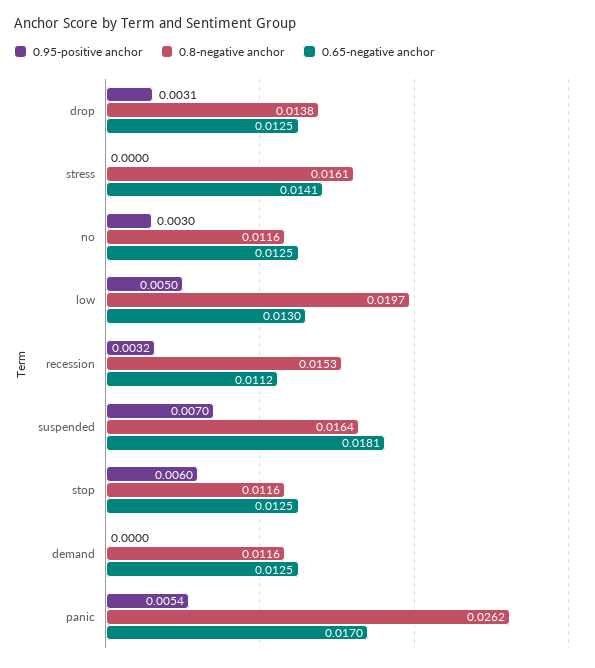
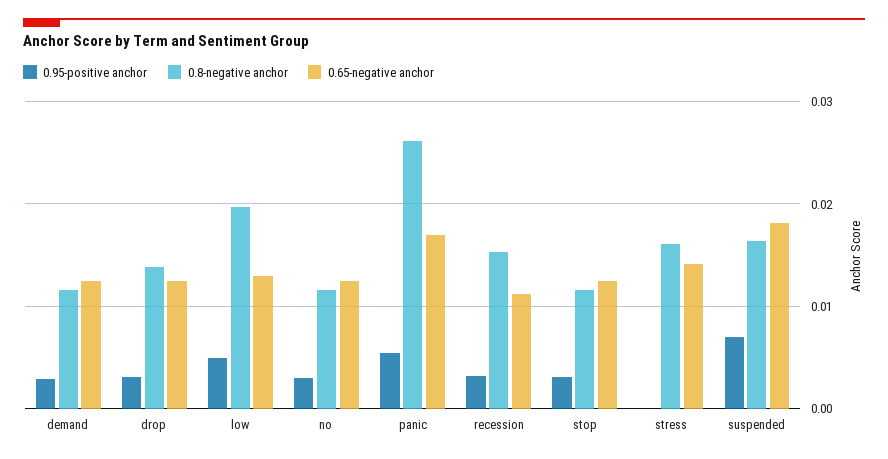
  {
    "0.95-positive anchor": {
      "drop": 0.0031,
      "stress": 0,
      "no": 0.003,
      "low": 0.005,
      "recession": 0.0032,
      "suspended": 0.007,
-     "stop": 0.006,
+     "stop": 0.003,
-     "demand": 0,
+     "demand": 0.003,
      "panic": 0.0054
    },
    "0.8-negative anchor": {
      "drop": 0.0138,
      "stress": 0.0161,
      "no": 0.0116,
      "low": 0.0197,
      "recession": 0.0153,
      "suspended": 0.0164,
      "stop": 0.0116,
      "demand": 0.0116,
      "panic": 0.0262
    },
    "0.65-negative anchor": {
      "drop": 0.0125,
      "stress": 0.0141,
      "no": 0.0125,
      "low": 0.013,
      "recession": 0.0112,
      "suspended": 0.0181,
      "stop": 0.0125,
      "demand": 0.0125,
      "panic": 0.017
    }
  }

